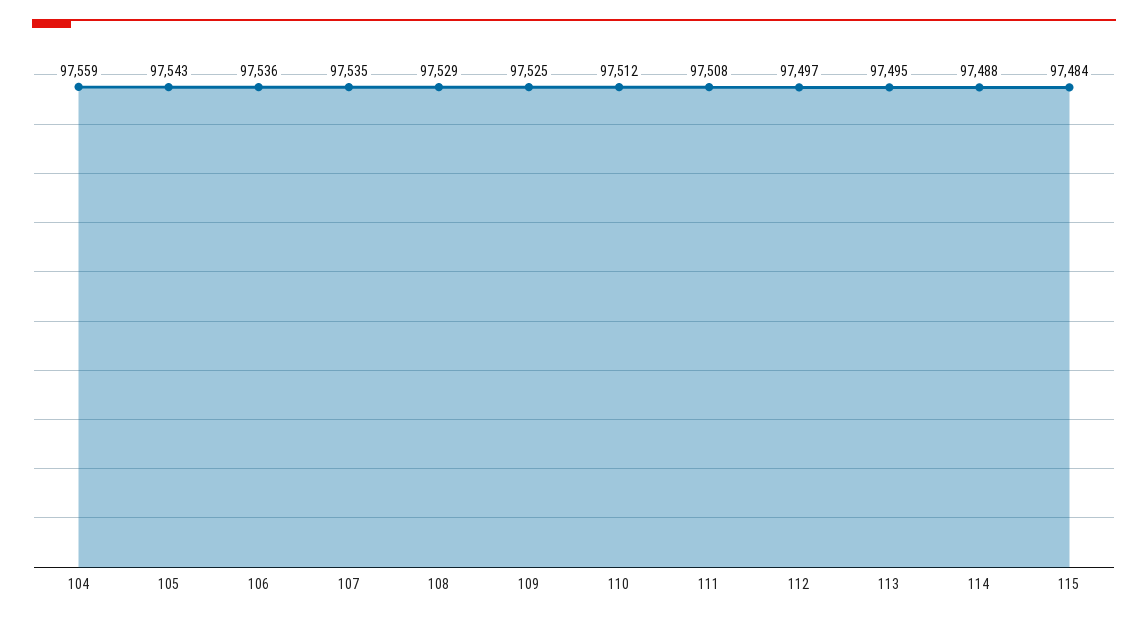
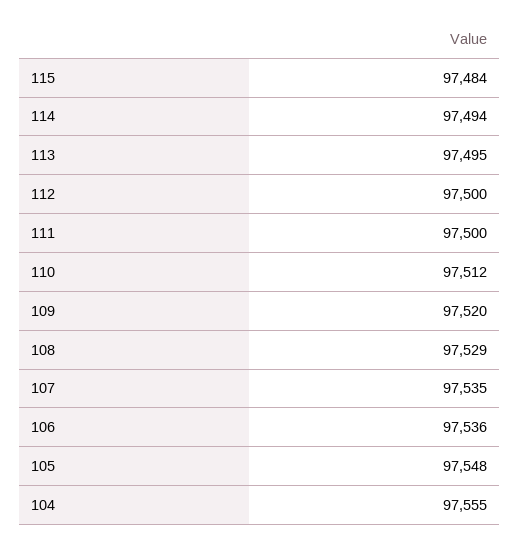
  {
-   "104": 97559,
+   "104": 97555,
-   "105": 97543,
+   "105": 97548,
    "106": 97536,
    "107": 97535,
    "108": 97529,
-   "109": 97525,
+   "109": 97520,
    "110": 97512,
-   "111": 97508,
+   "111": 97500,
-   "112": 97497,
+   "112": 97500,
    "113": 97495,
-   "114": 97488,
+   "114": 97494,
    "115": 97484
  }

